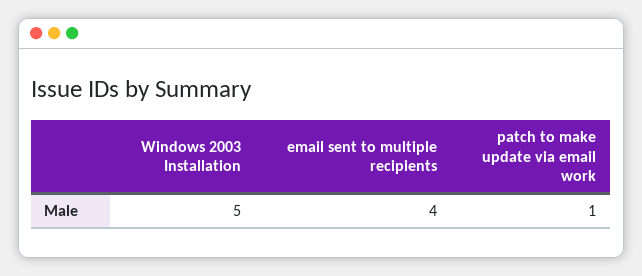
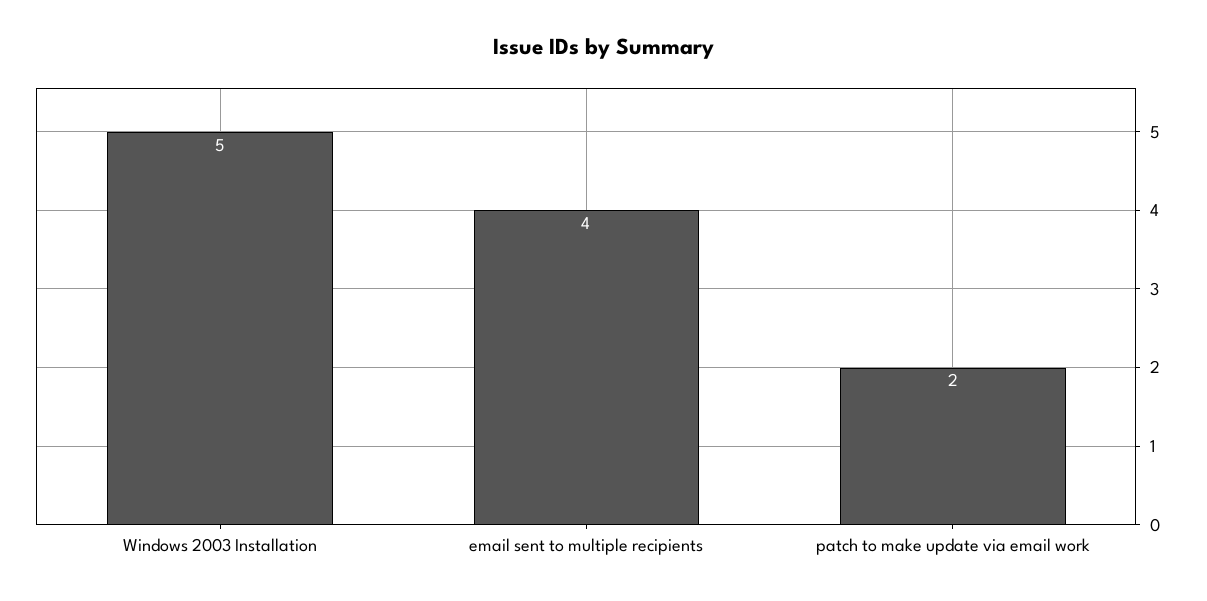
  {
    "Windows 2003 Installation": 5,
    "email sent to multiple recipients": 4,
-   "patch to make update via email work": 1
+   "patch to make update via email work": 2
  }

